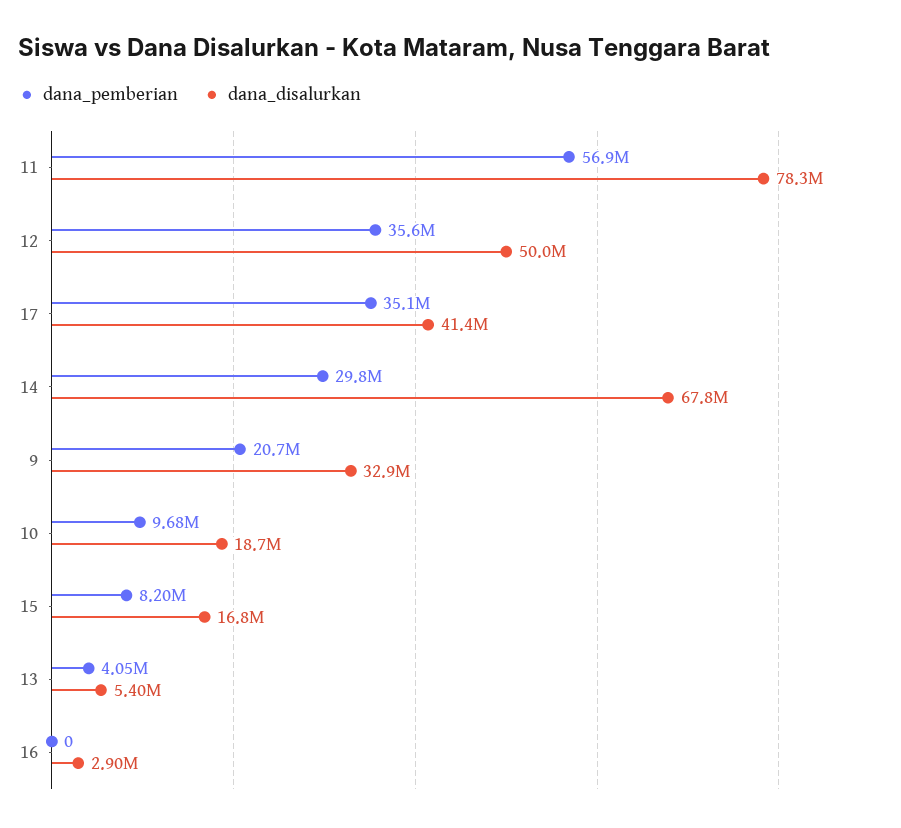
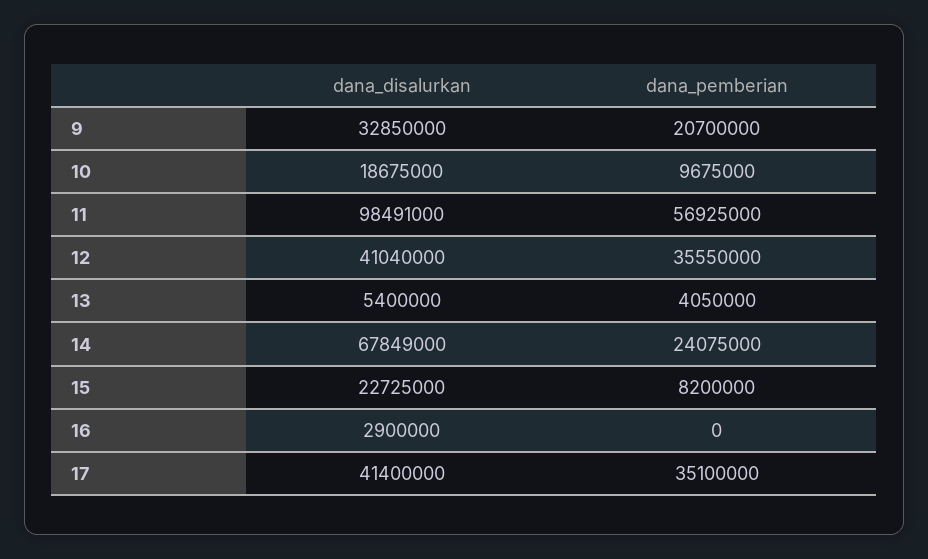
  {
    "dana_pemberian": {
      "11": 56925000,
      "12": 35550000,
      "17": 35100000,
-     "14": 29800000,
+     "14": 24075000,
      "9": 20700000,
      "10": 9675000,
      "15": 8200000,
      "13": 4050000,
      "16": 0
    },
    "dana_disalurkan": {
-     "11": 78300000,
+     "11": 98491000,
-     "12": 50000000,
+     "12": 41040000,
      "17": 41400000,
      "14": 67849000,
      "9": 32850000,
      "10": 18675000,
-     "15": 16800000,
+     "15": 22725000,
      "13": 5400000,
      "16": 2900000
    }
  }

